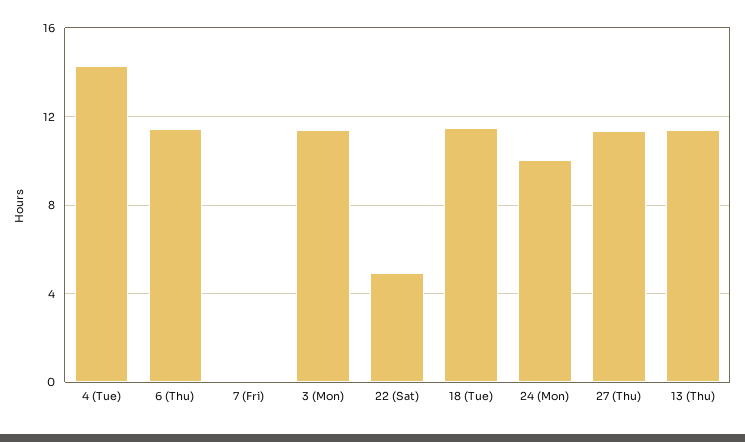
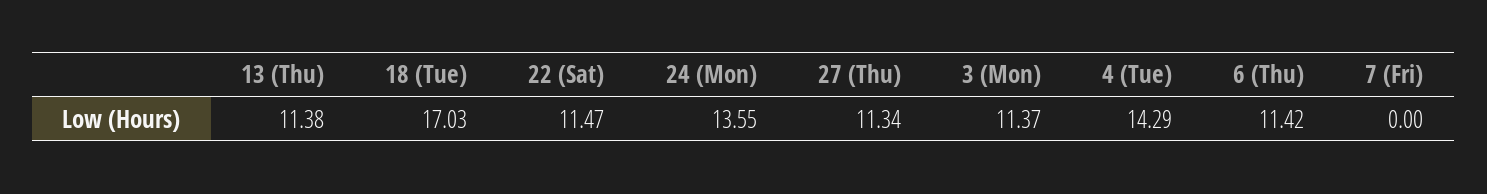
  {
    "4 (Tue)": 14.29,
    "6 (Thu)": 11.42,
    "7 (Fri)": 0,
    "3 (Mon)": 11.37,
-   "22 (Sat)": 5,
+   "22 (Sat)": 11.47,
-   "18 (Tue)": 11.5,
+   "18 (Tue)": 17.03,
-   "24 (Mon)": 10,
+   "24 (Mon)": 13.55,
    "27 (Thu)": 11.34,
    "13 (Thu)": 11.38
  }

